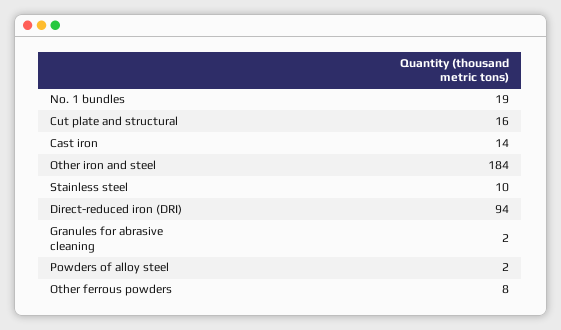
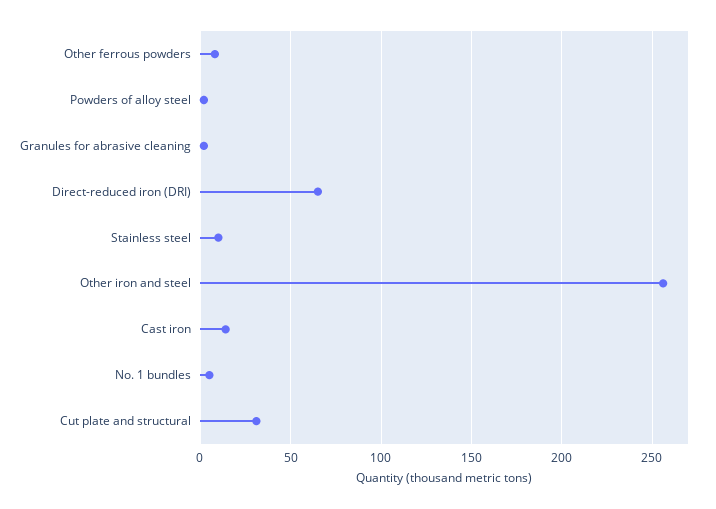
  {
-   "No. 1 bundles": 19,
+   "No. 1 bundles": 5,
-   "Cut plate and structural": 16,
+   "Cut plate and structural": 30,
    "Cast iron": 14,
-   "Other iron and steel": 184,
+   "Other iron and steel": 255,
    "Stainless steel": 10,
-   "Direct-reduced iron (DRI)": 94,
+   "Direct-reduced iron (DRI)": 65,
    "Granules for abrasive cleaning": 2,
    "Powders of alloy steel": 2,
    "Other ferrous powders": 8
  }

